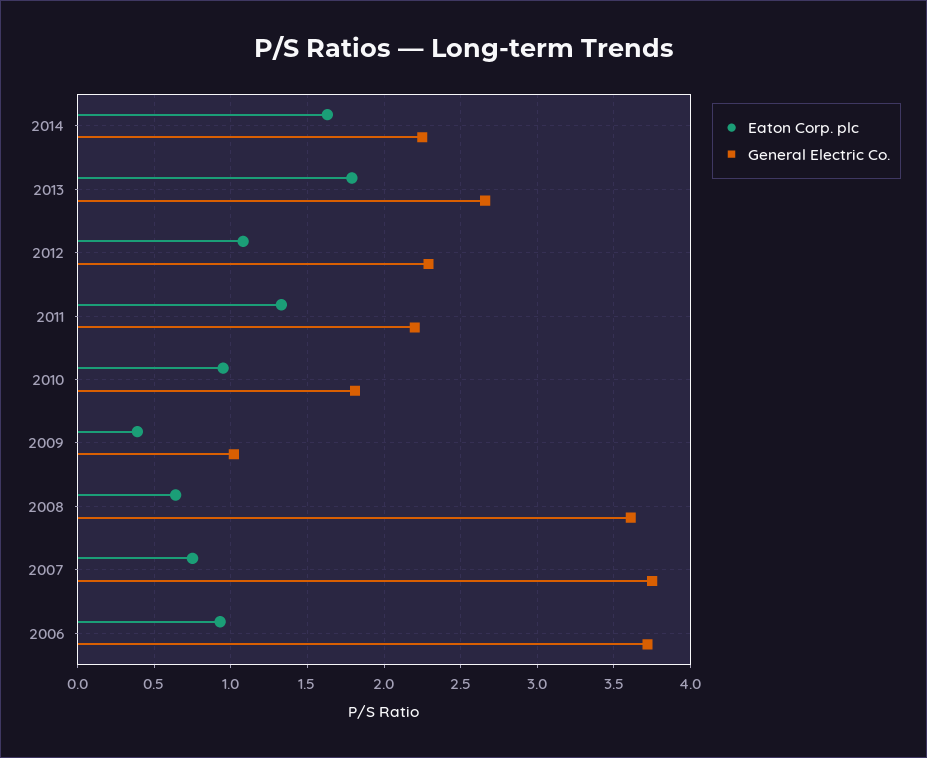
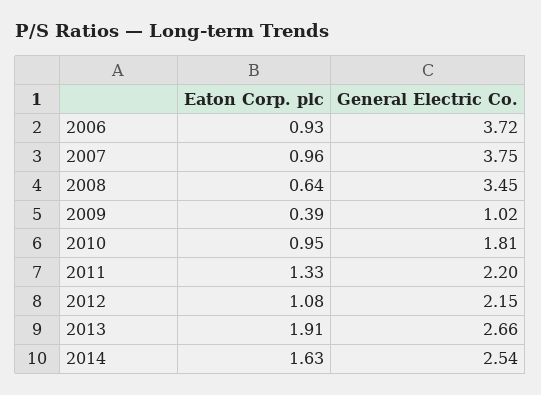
  {
    "Eaton Corp. plc": {
      "2014": 1.63,
-     "2013": 1.8,
+     "2013": 1.91,
      "2012": 1.08,
      "2011": 1.33,
      "2010": 0.95,
      "2009": 0.39,
      "2008": 0.64,
-     "2007": 0.75,
+     "2007": 0.96,
      "2006": 0.93
    },
    "General Electric Co.": {
-     "2014": 2.25,
+     "2014": 2.54,
      "2013": 2.66,
-     "2012": 2.3,
+     "2012": 2.15,
      "2011": 2.2,
      "2010": 1.81,
      "2009": 1.02,
-     "2008": 3.6,
+     "2008": 3.45,
      "2007": 3.75,
      "2006": 3.72
    }
  }

